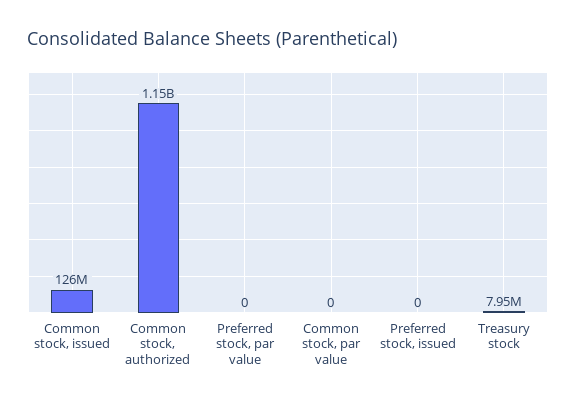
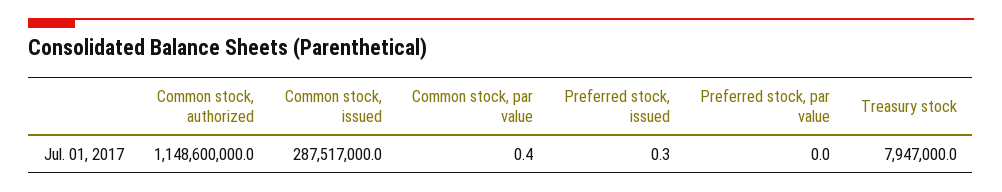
  {
-   "Common stock, issued": 126000000,
+   "Common stock, issued": 287517000,
    "Common stock, authorized": 1148600000,
    "Preferred stock, par value": 0,
-   "Common stock, par value": 0,
+   "Common stock, par value": 0.4,
-   "Preferred stock, issued": 0,
+   "Preferred stock, issued": 0.3,
    "Treasury stock": 7947000
  }

